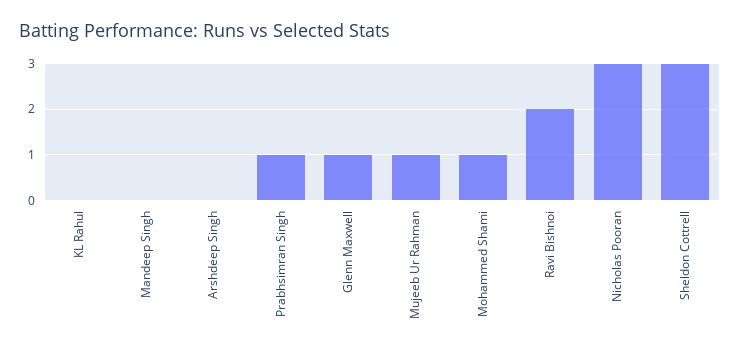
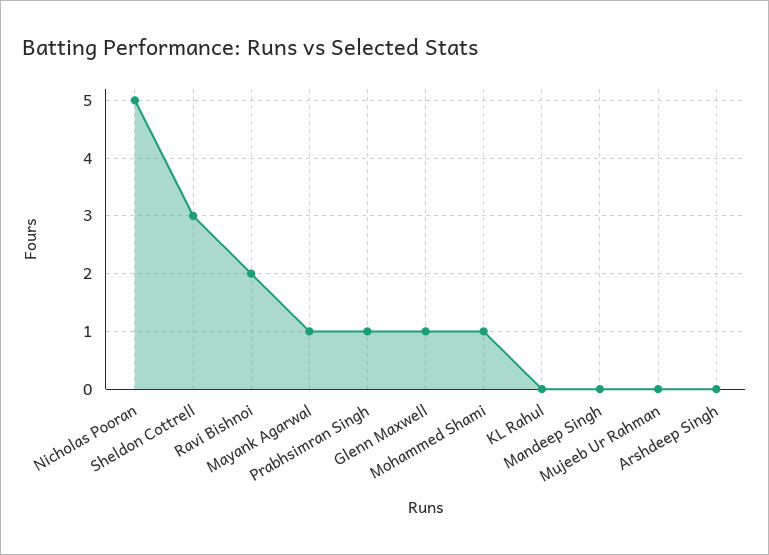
  {
    "KL Rahul": 0,
    "Mandeep Singh": 0,
    "Arshdeep Singh": 0,
    "Prabhsimran Singh": 1,
    "Glenn Maxwell": 1,
-   "Mujeeb Ur Rahman": 1,
+   "Mujeeb Ur Rahman": 0,
    "Mohammed Shami": 1,
    "Ravi Bishnoi": 2,
-   "Nicholas Pooran": 3,
+   "Nicholas Pooran": 5,
-   "Sheldon Cottrell": 3
+   "Sheldon Cottrell": 3,
+   "Mayank Agarwal": 1
  }

